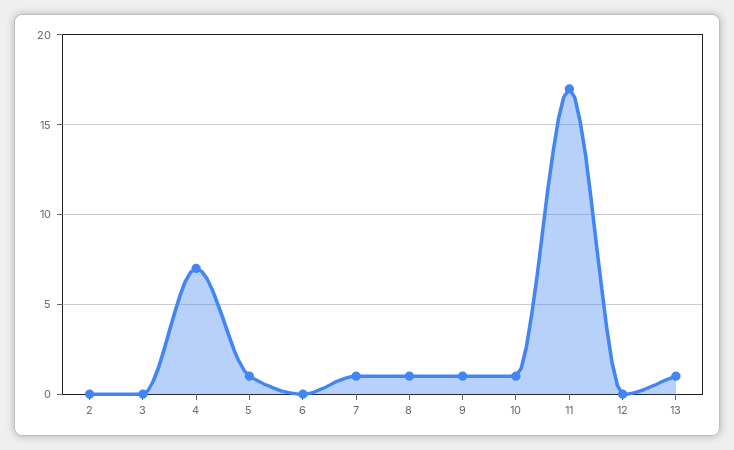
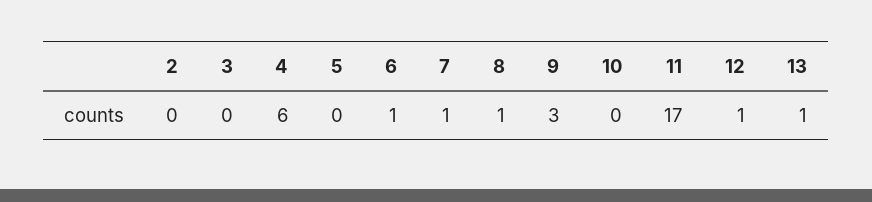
  {
    "2": 0,
    "3": 0,
-   "4": 7,
+   "4": 6,
-   "5": 1,
+   "5": 0,
-   "6": 0,
+   "6": 1,
    "7": 1,
    "8": 1,
-   "9": 1,
+   "9": 3,
-   "10": 1,
+   "10": 0,
    "11": 17,
-   "12": 0,
+   "12": 1,
    "13": 1
  }

